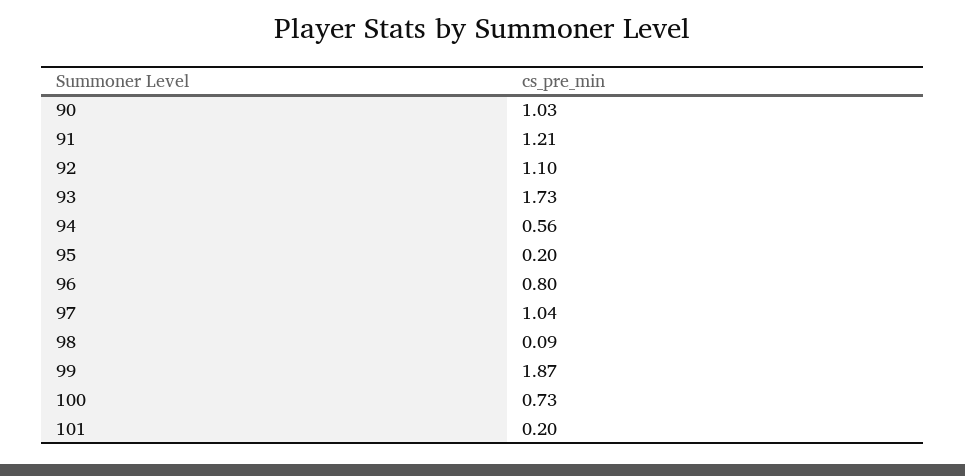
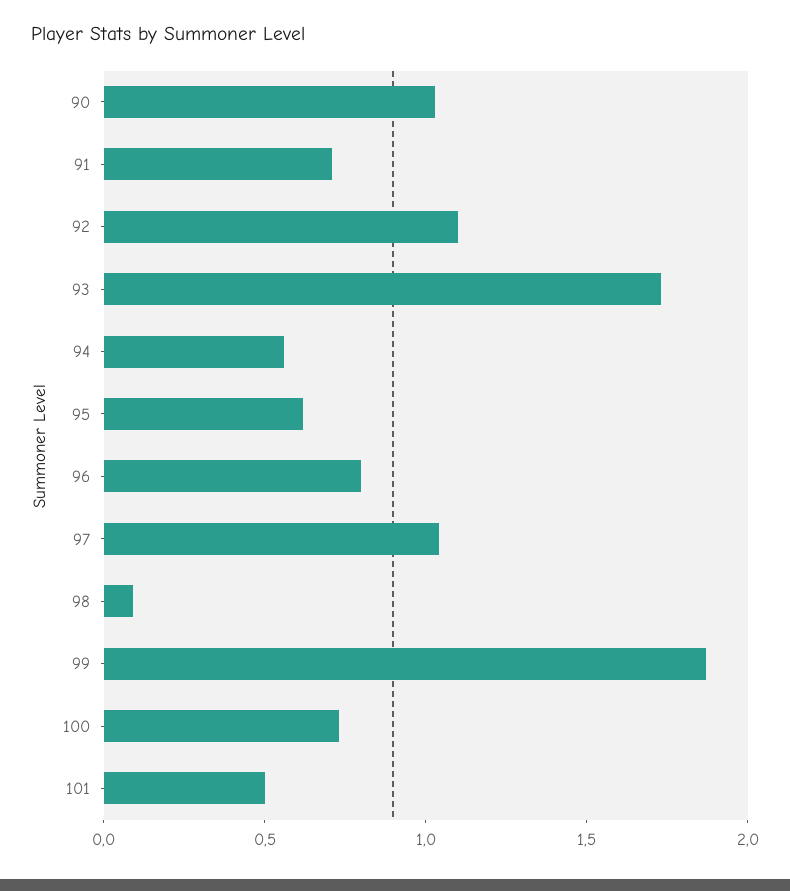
  {
    "90": 1.03,
-   "91": 1.21,
+   "91": 0.7,
    "92": 1.1,
    "93": 1.73,
    "94": 0.56,
-   "95": 0.2,
+   "95": 0.6,
    "96": 0.8,
    "97": 1.04,
    "98": 0.09,
    "99": 1.87,
    "100": 0.73,
-   "101": 0.2
+   "101": 0.5
  }

